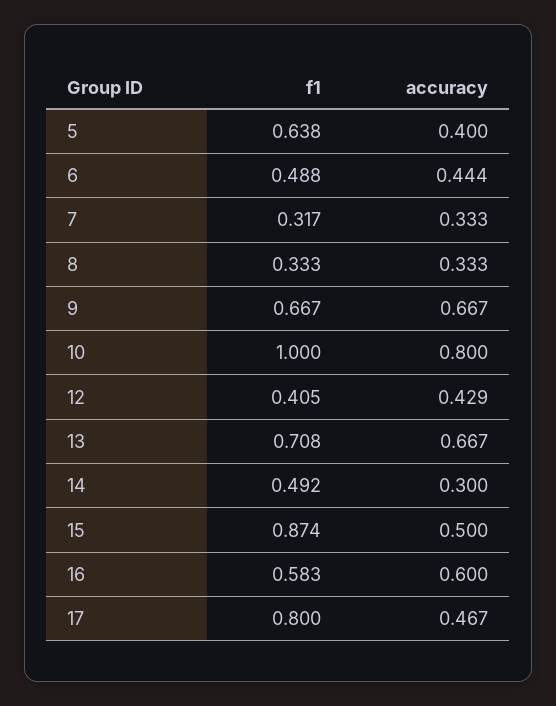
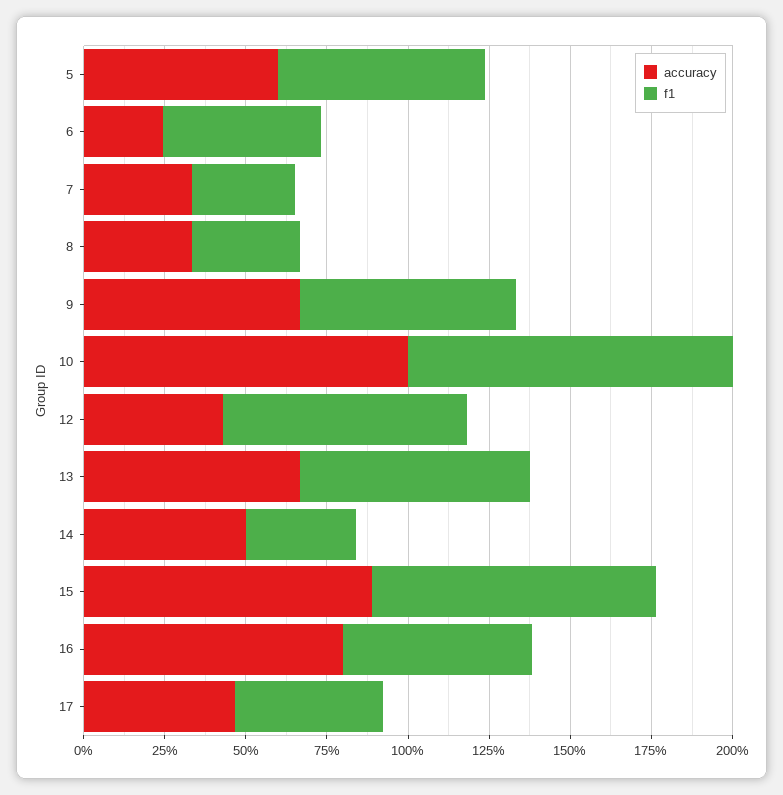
  {
    "f1": {
      "5": 0.638,
      "6": 0.488,
      "7": 0.317,
      "8": 0.333,
      "9": 0.667,
      "10": 1,
-     "12": 0.405,
+     "12": 0.75,
      "13": 0.708,
-     "14": 0.492,
+     "14": 0.35,
      "15": 0.874,
      "16": 0.583,
-     "17": 0.8
+     "17": 0.45
    },
    "accuracy": {
-     "5": 0.4,
+     "5": 0.6,
-     "6": 0.444,
+     "6": 0.25,
      "7": 0.333,
      "8": 0.333,
      "9": 0.667,
-     "10": 0.8,
+     "10": 1,
      "12": 0.429,
      "13": 0.667,
-     "14": 0.3,
+     "14": 0.5,
-     "15": 0.5,
+     "15": 0.9,
-     "16": 0.6,
+     "16": 0.8,
      "17": 0.467
    }
  }

